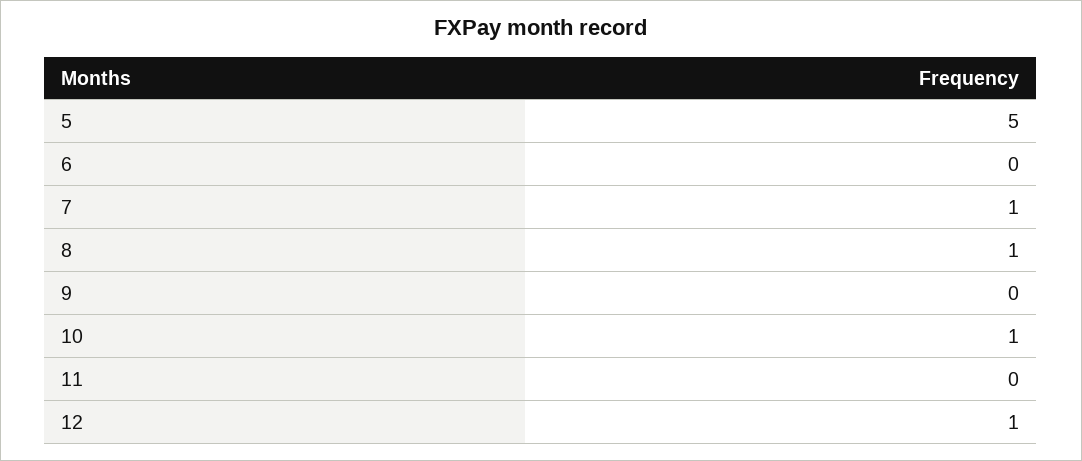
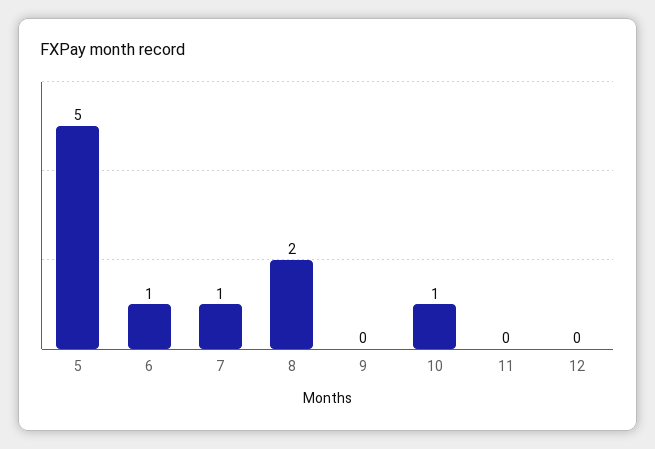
  {
    "5": 5,
-   "6": 0,
+   "6": 1,
    "7": 1,
-   "8": 1,
+   "8": 2,
    "9": 0,
    "10": 1,
    "11": 0,
-   "12": 1
+   "12": 0
  }

